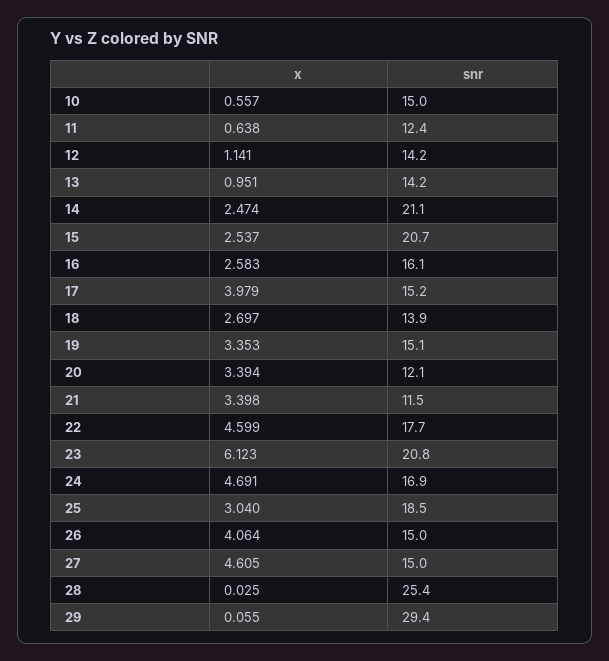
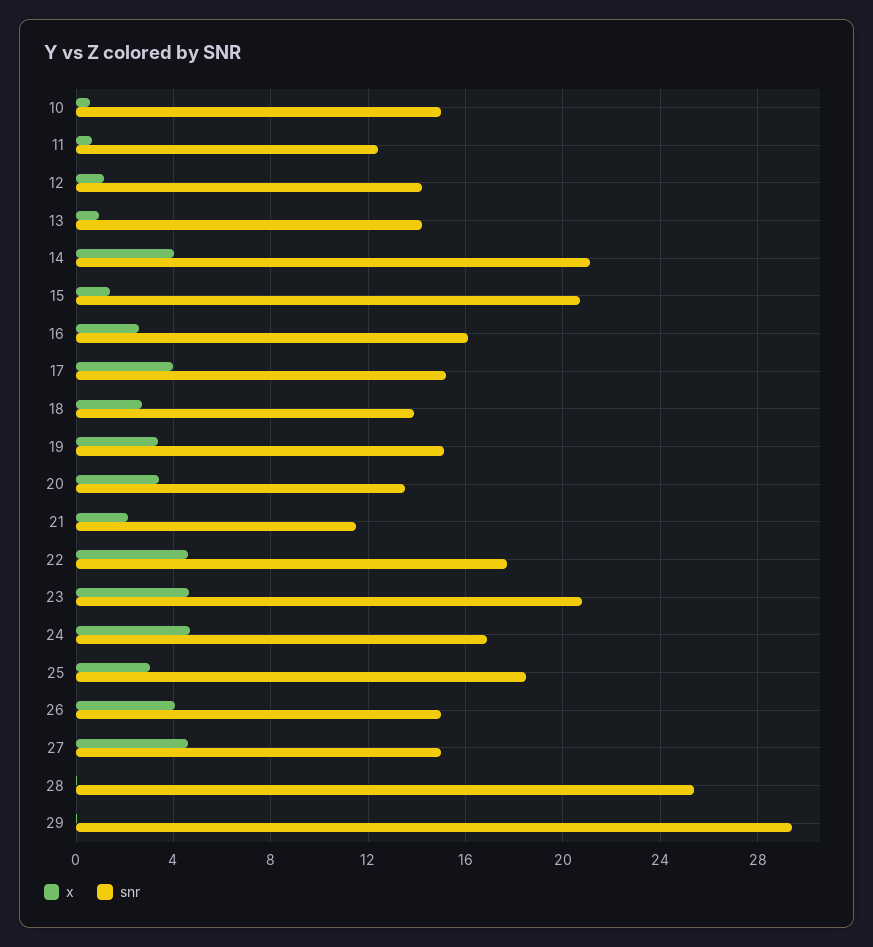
  {
    "x": {
      "10": 0.557,
      "11": 0.638,
      "12": 1.141,
      "13": 0.951,
-     "14": 2.474,
+     "14": 4,
-     "15": 2.537,
+     "15": 1.5,
      "16": 2.583,
      "17": 3.979,
      "18": 2.697,
      "19": 3.353,
      "20": 3.394,
-     "21": 3.398,
+     "21": 2,
      "22": 4.599,
-     "23": 6.123,
+     "23": 4.5,
      "24": 4.691,
      "25": 3.04,
      "26": 4.064,
      "27": 4.605,
      "28": 0.025,
      "29": 0.055
    },
    "snr": {
      "10": 15,
      "11": 12.4,
      "12": 14.2,
      "13": 14.2,
      "14": 21.1,
      "15": 20.7,
      "16": 16.1,
      "17": 15.2,
      "18": 13.9,
      "19": 15.1,
-     "20": 12.1,
+     "20": 13.5,
      "21": 11.5,
      "22": 17.7,
      "23": 20.8,
      "24": 16.9,
      "25": 18.5,
      "26": 15,
      "27": 15,
      "28": 25.4,
      "29": 29.4
    }
  }

